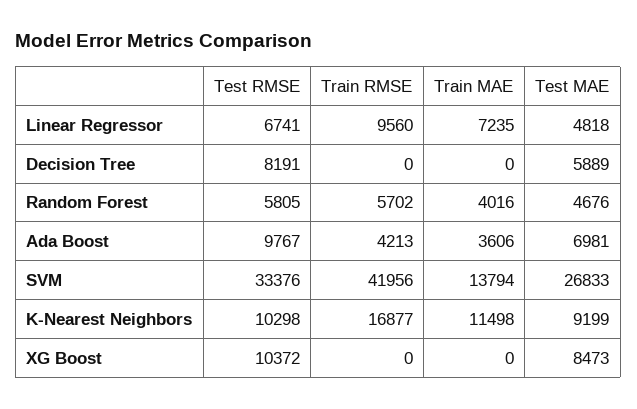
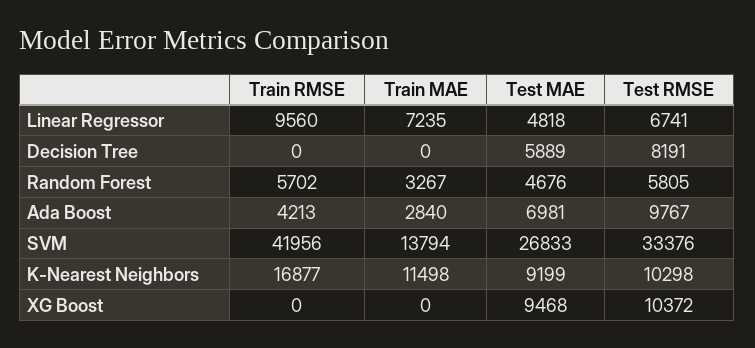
  {
    "Test RMSE": {
      "Linear Regressor": 6741,
      "Decision Tree": 8191,
      "Random Forest": 5805,
      "Ada Boost": 9767,
      "SVM": 33376,
      "K-Nearest Neighbors": 10298,
      "XG Boost": 10372
    },
    "Train RMSE": {
      "Linear Regressor": 9560,
      "Decision Tree": 0,
      "Random Forest": 5702,
      "Ada Boost": 4213,
      "SVM": 41956,
      "K-Nearest Neighbors": 16877,
      "XG Boost": 0
    },
    "Train MAE": {
      "Linear Regressor": 7235,
      "Decision Tree": 0,
-     "Random Forest": 4016,
+     "Random Forest": 3267,
-     "Ada Boost": 3606,
+     "Ada Boost": 2840,
      "SVM": 13794,
      "K-Nearest Neighbors": 11498,
      "XG Boost": 0
    },
    "Test MAE": {
      "Linear Regressor": 4818,
      "Decision Tree": 5889,
      "Random Forest": 4676,
      "Ada Boost": 6981,
      "SVM": 26833,
      "K-Nearest Neighbors": 9199,
-     "XG Boost": 8473
+     "XG Boost": 9468
    }
  }

